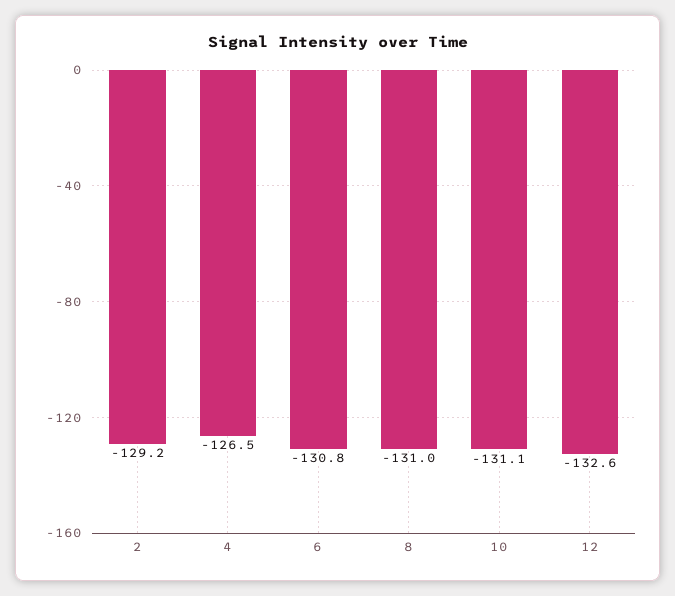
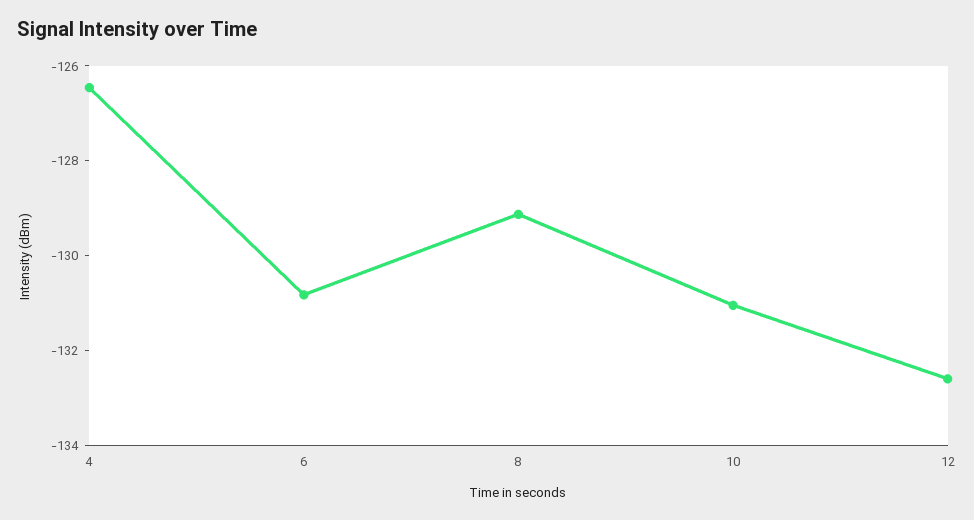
  {
-   "2": -129.2,
    "4": -126.5,
    "6": -130.8,
-   "8": -131,
+   "8": -129,
    "10": -131.1,
    "12": -132.6
  }

